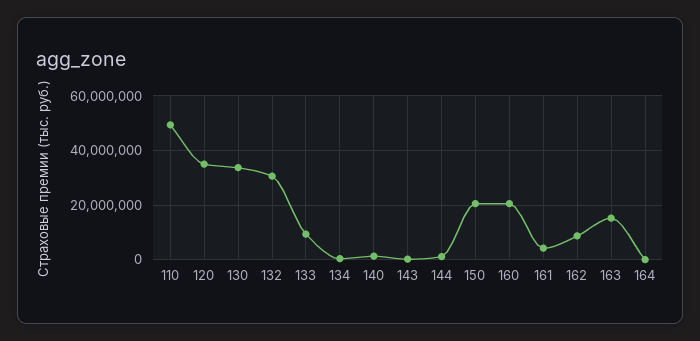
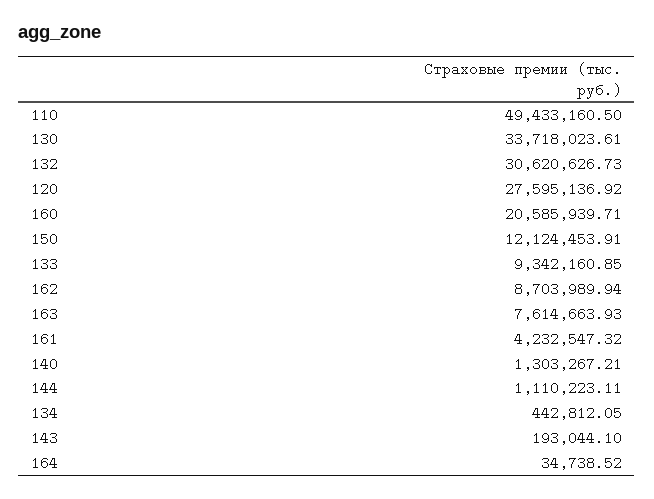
  {
    "110": 49433160.5,
-   "120": 35000000,
+   "120": 27595136.92,
    "130": 33718023.61,
    "132": 30620626.73,
    "133": 9342160.85,
    "134": 442812.05,
    "140": 1303267.21,
    "143": 193044.1,
    "144": 1110223.11,
-   "150": 20000000,
+   "150": 12124453.91,
    "160": 20585939.71,
    "161": 4232547.32,
    "162": 8703989.94,
-   "163": 15000000,
+   "163": 7614663.93,
    "164": 34738.52
  }

